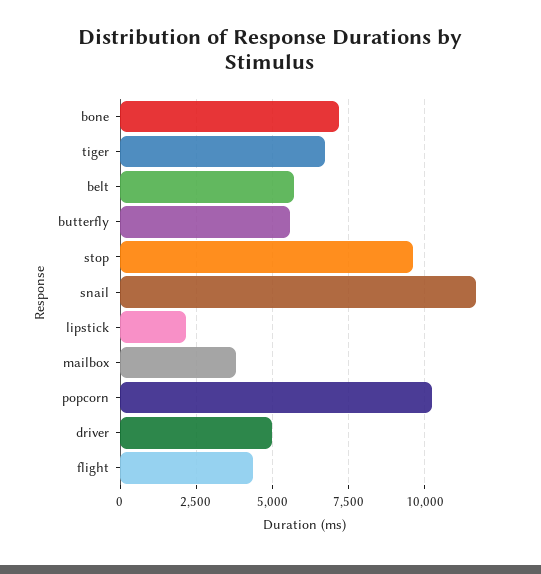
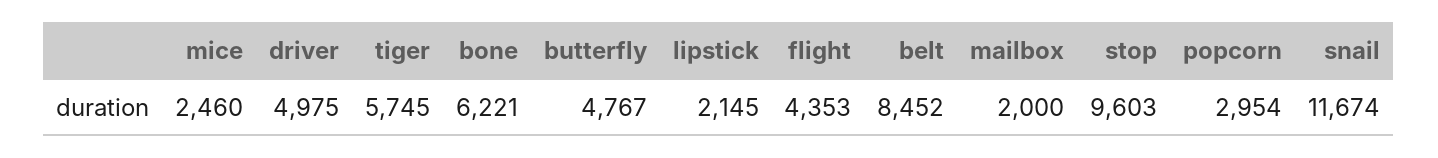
  {
-   "bone": 7250,
+   "bone": 6221,
-   "tiger": 6750,
+   "tiger": 5745,
-   "belt": 5750,
+   "belt": 8452,
-   "butterfly": 5500,
+   "butterfly": 4767,
    "stop": 9603,
    "snail": 11674,
    "lipstick": 2145,
-   "mailbox": 3750,
+   "mailbox": 2000,
-   "popcorn": 10250,
+   "popcorn": 2954,
    "driver": 4975,
-   "flight": 4353
+   "flight": 4353,
+   "mice": 2460
  }

